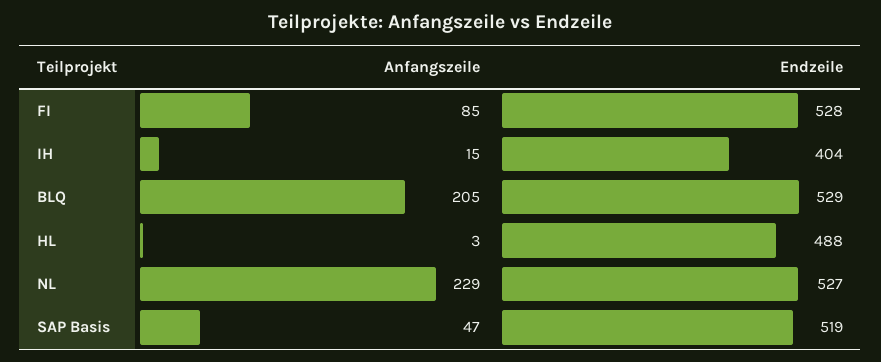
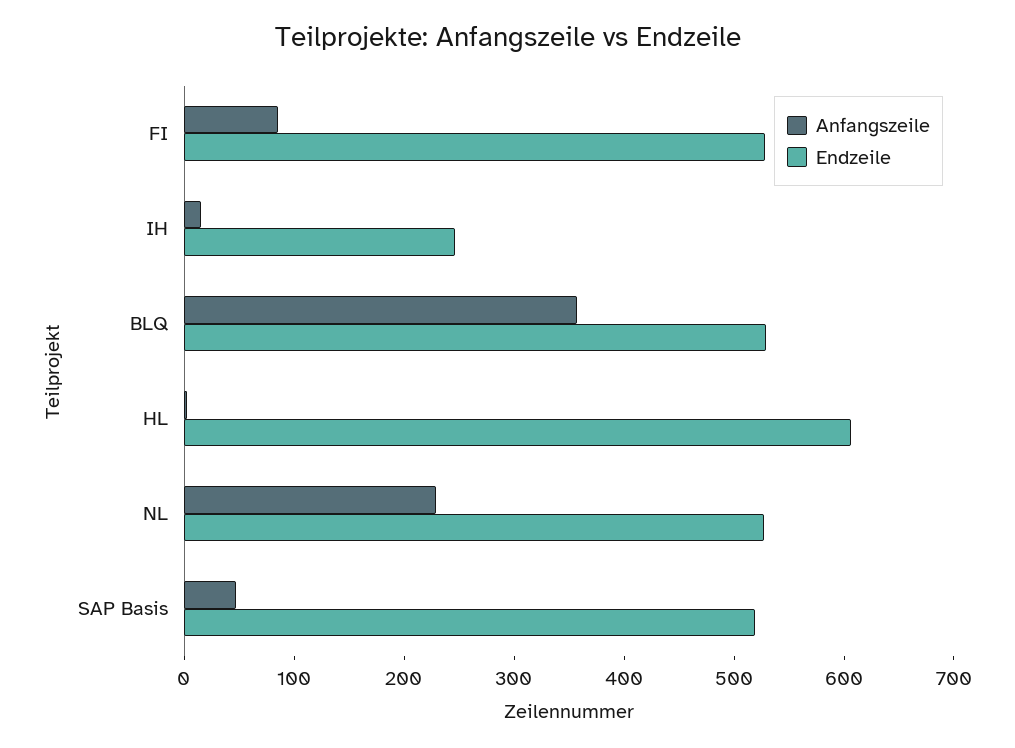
  {
    "Anfangszeile": {
      "FI": 85,
      "IH": 15,
-     "BLQ": 205,
+     "BLQ": 360,
      "HL": 3,
      "NL": 229,
      "SAP Basis": 47
    },
    "Endzeile": {
      "FI": 528,
-     "IH": 404,
+     "IH": 240,
      "BLQ": 529,
-     "HL": 488,
+     "HL": 600,
      "NL": 527,
      "SAP Basis": 519
    }
  }

